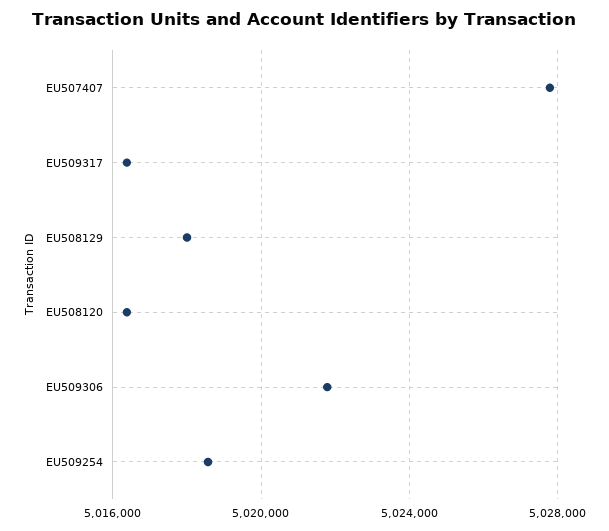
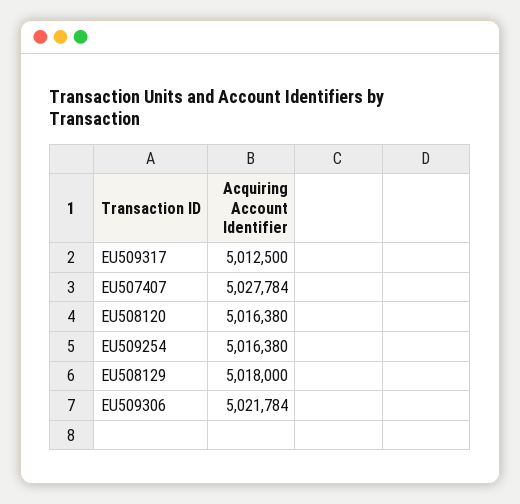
  {
    "EU507407": 5027784,
-   "EU509317": 5016500,
+   "EU509317": 5012500,
    "EU508129": 5018000,
    "EU508120": 5016380,
    "EU509306": 5021784,
-   "EU509254": 5018500
+   "EU509254": 5016380
  }

